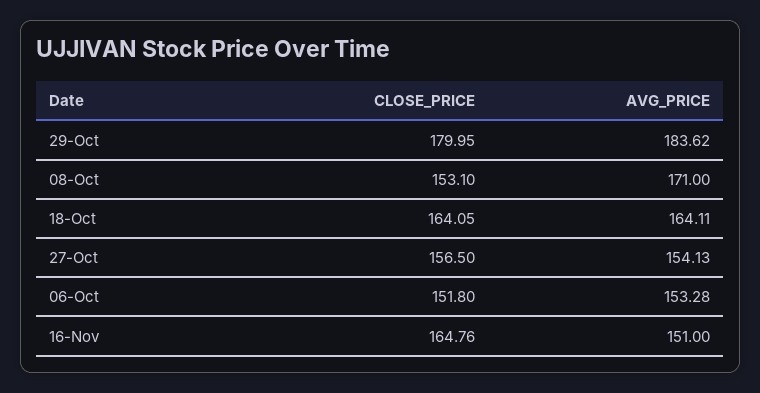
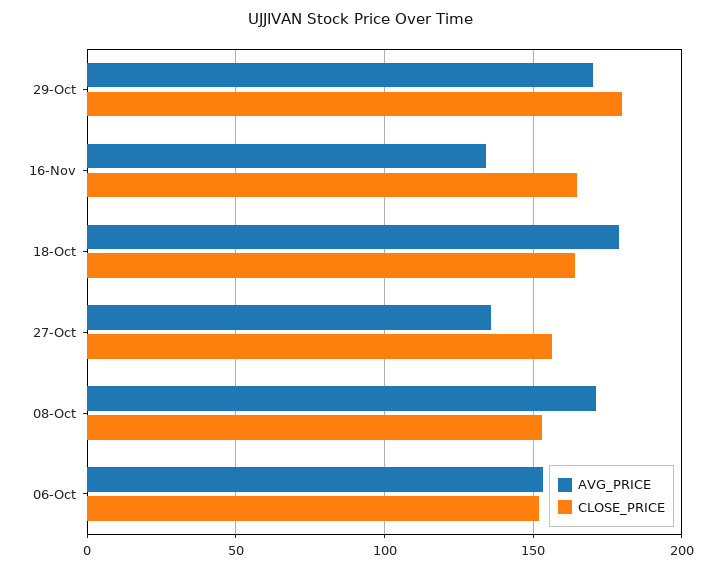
  {
    "CLOSE_PRICE": {
      "29-Oct": 179.95,
      "08-Oct": 153.1,
      "18-Oct": 164.05,
      "27-Oct": 156.5,
      "06-Oct": 151.8,
      "16-Nov": 164.76
    },
    "AVG_PRICE": {
-     "29-Oct": 183.62,
+     "29-Oct": 170,
      "08-Oct": 171,
-     "18-Oct": 164.11,
+     "18-Oct": 180,
-     "27-Oct": 154.13,
+     "27-Oct": 135,
      "06-Oct": 153.28,
-     "16-Nov": 151
+     "16-Nov": 135
    }
  }

